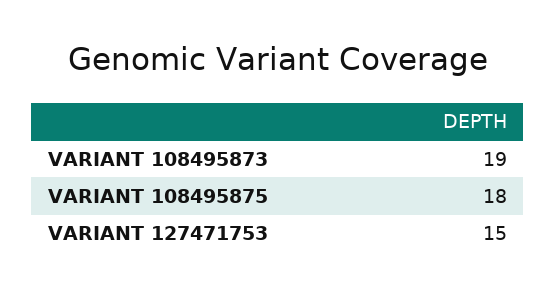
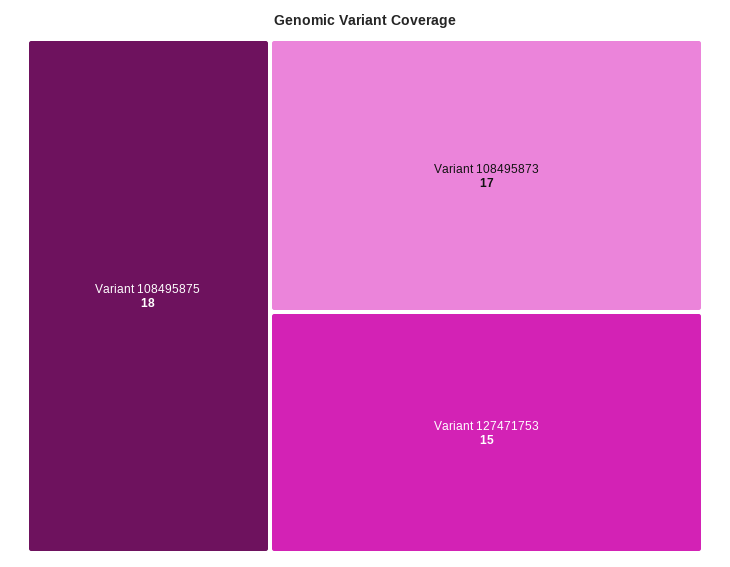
  {
-   "VARIANT 108495873": 19,
+   "VARIANT 108495873": 17,
    "VARIANT 108495875": 18,
    "VARIANT 127471753": 15
  }

